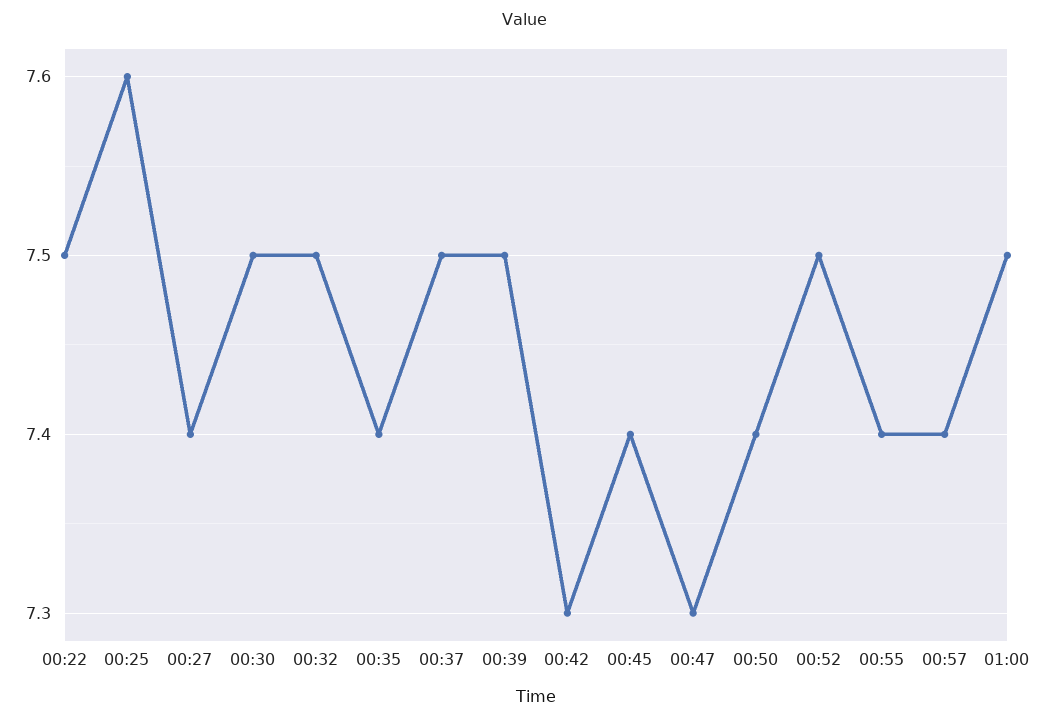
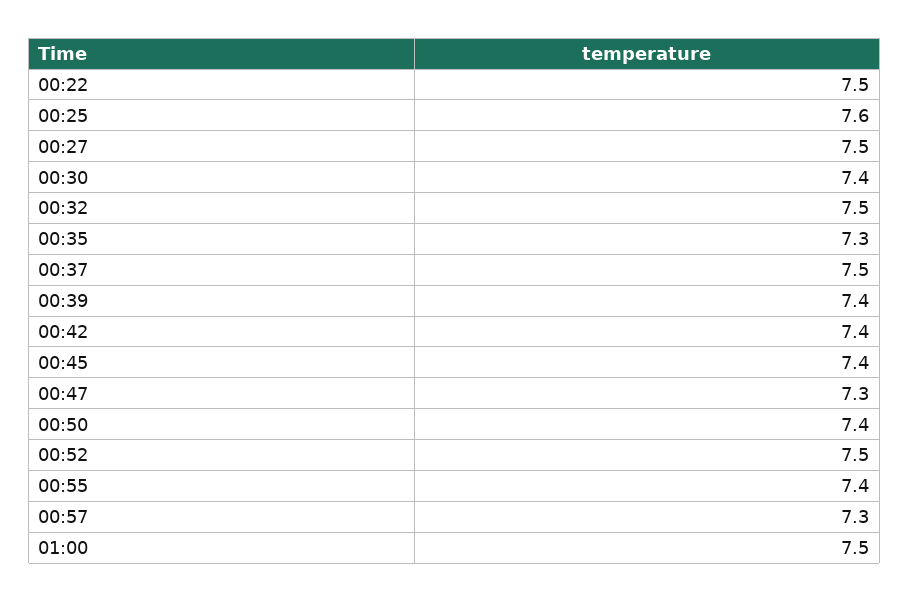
  {
    "00:22": 7.5,
    "00:25": 7.6,
-   "00:27": 7.4,
+   "00:27": 7.5,
-   "00:30": 7.5,
+   "00:30": 7.4,
    "00:32": 7.5,
-   "00:35": 7.4,
+   "00:35": 7.3,
    "00:37": 7.5,
-   "00:39": 7.5,
+   "00:39": 7.4,
-   "00:42": 7.3,
+   "00:42": 7.4,
    "00:45": 7.4,
    "00:47": 7.3,
    "00:50": 7.4,
    "00:52": 7.5,
    "00:55": 7.4,
-   "00:57": 7.4,
+   "00:57": 7.3,
    "01:00": 7.5
  }

